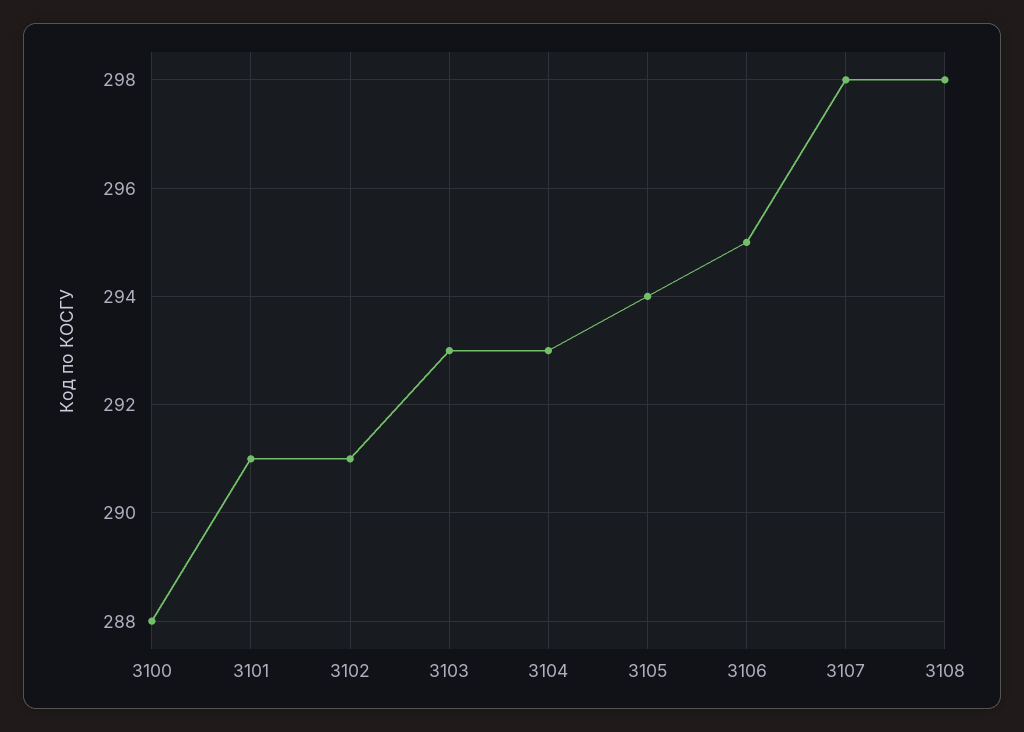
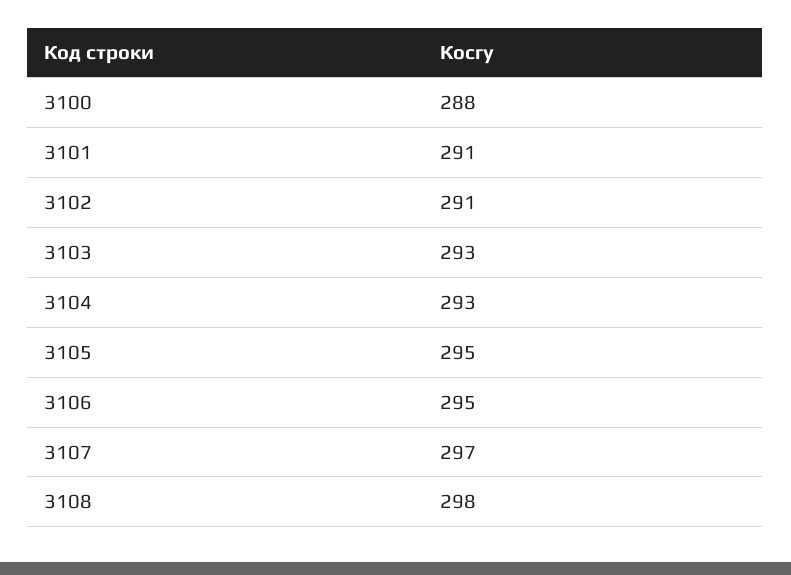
  {
    "3100": 288,
    "3101": 291,
    "3102": 291,
    "3103": 293,
    "3104": 293,
-   "3105": 294,
+   "3105": 295,
    "3106": 295,
-   "3107": 298,
+   "3107": 297,
    "3108": 298
  }

